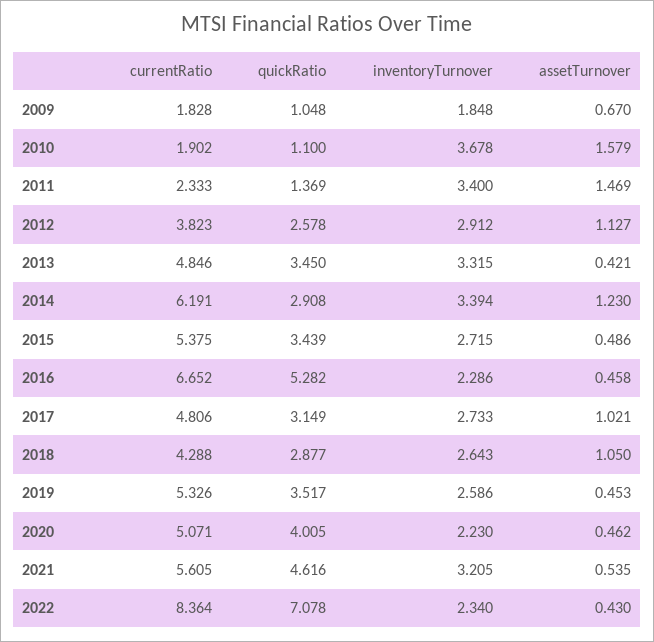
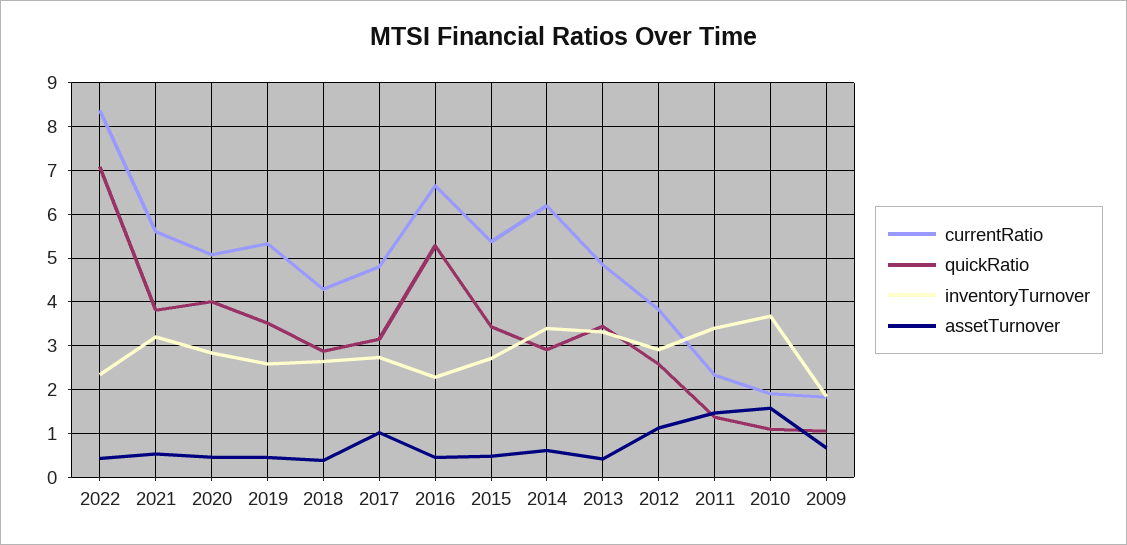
  {
    "currentRatio": {
      "2009": 1.828,
      "2010": 1.902,
      "2011": 2.333,
      "2012": 3.823,
      "2013": 4.846,
      "2014": 6.191,
      "2015": 5.375,
      "2016": 6.652,
      "2017": 4.806,
      "2018": 4.288,
      "2019": 5.326,
      "2020": 5.071,
      "2021": 5.605,
      "2022": 8.364
    },
    "quickRatio": {
      "2009": 1.048,
      "2010": 1.1,
      "2011": 1.369,
      "2012": 2.578,
      "2013": 3.45,
      "2014": 2.908,
      "2015": 3.439,
      "2016": 5.282,
      "2017": 3.149,
      "2018": 2.877,
      "2019": 3.517,
      "2020": 4.005,
-     "2021": 4.616,
+     "2021": 3.8,
      "2022": 7.078
    },
    "inventoryTurnover": {
      "2009": 1.848,
      "2010": 3.678,
      "2011": 3.4,
      "2012": 2.912,
      "2013": 3.315,
      "2014": 3.394,
      "2015": 2.715,
      "2016": 2.286,
      "2017": 2.733,
      "2018": 2.643,
      "2019": 2.586,
-     "2020": 2.23,
+     "2020": 2.8,
      "2021": 3.205,
      "2022": 2.34
    },
    "assetTurnover": {
      "2009": 0.67,
      "2010": 1.579,
      "2011": 1.469,
      "2012": 1.127,
      "2013": 0.421,
-     "2014": 1.23,
+     "2014": 0.6,
      "2015": 0.486,
      "2016": 0.458,
      "2017": 1.021,
-     "2018": 1.05,
+     "2018": 0.4,
      "2019": 0.453,
      "2020": 0.462,
      "2021": 0.535,
      "2022": 0.43
    }
  }

